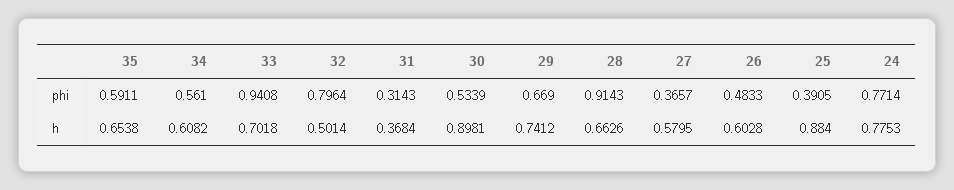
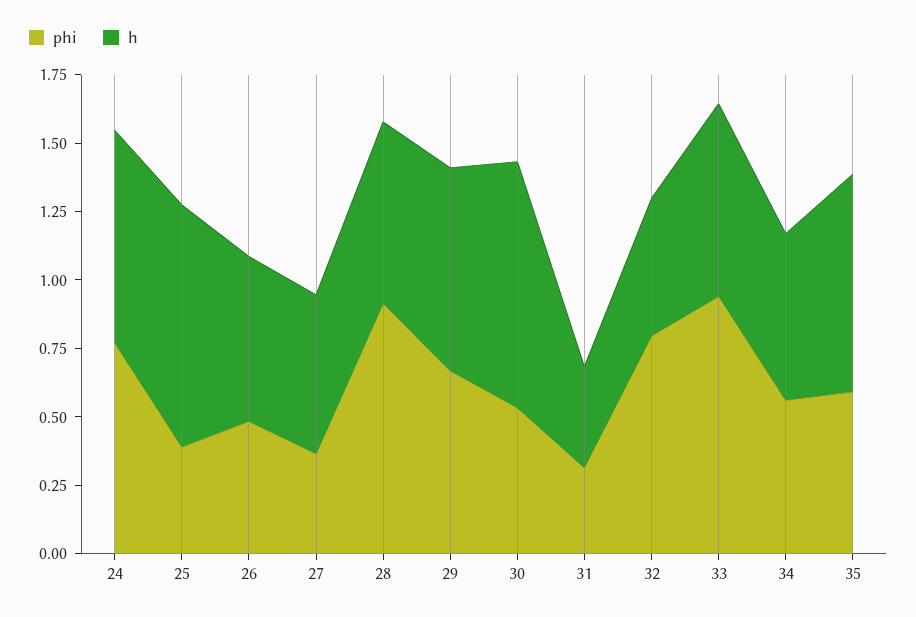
  {
    "phi": {
      "35": 0.5911,
      "34": 0.561,
      "33": 0.9408,
      "32": 0.7964,
      "31": 0.3143,
      "30": 0.5339,
      "29": 0.669,
      "28": 0.9143,
      "27": 0.3657,
      "26": 0.4833,
      "25": 0.3905,
      "24": 0.7714
    },
    "h": {
-     "35": 0.6538,
+     "35": 0.8,
      "34": 0.6082,
      "33": 0.7018,
      "32": 0.5014,
      "31": 0.3684,
      "30": 0.8981,
      "29": 0.7412,
      "28": 0.6626,
      "27": 0.5795,
      "26": 0.6028,
      "25": 0.884,
      "24": 0.7753
    }
  }

